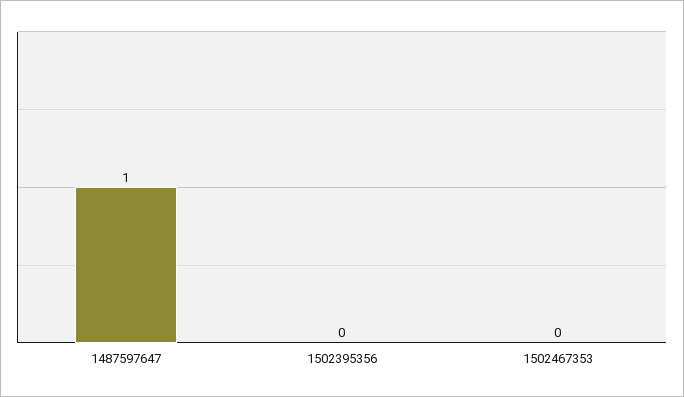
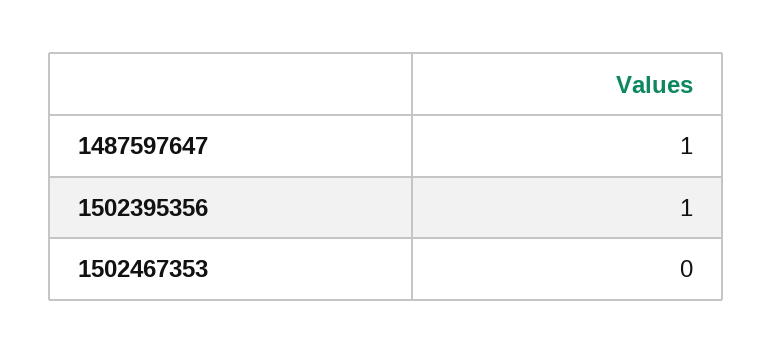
  {
    "1487597647": 1,
-   "1502395356": 0,
+   "1502395356": 1,
    "1502467353": 0
  }

